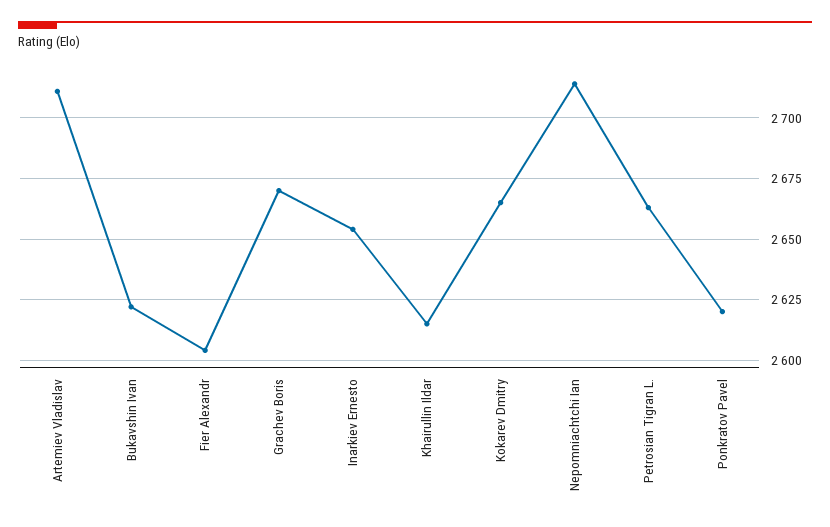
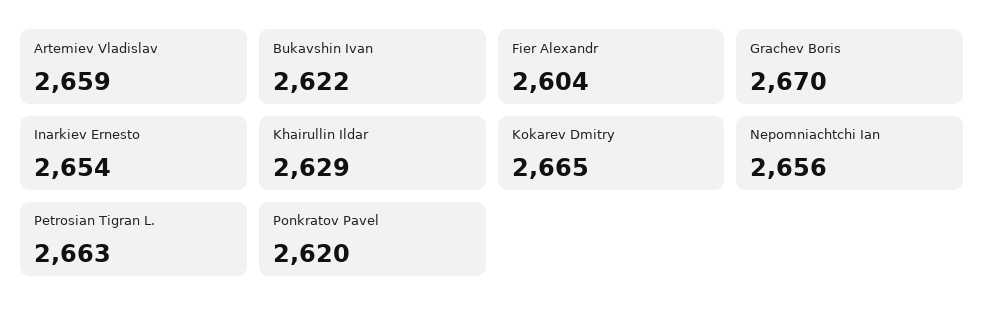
  {
-   "Artemiev Vladislav": 2710,
+   "Artemiev Vladislav": 2659,
    "Bukavshin Ivan": 2622,
    "Fier Alexandr": 2604,
    "Grachev Boris": 2670,
    "Inarkiev Ernesto": 2654,
-   "Khairullin Ildar": 2615,
+   "Khairullin Ildar": 2629,
    "Kokarev Dmitry": 2665,
-   "Nepomniachtchi Ian": 2715,
+   "Nepomniachtchi Ian": 2656,
    "Petrosian Tigran L.": 2663,
    "Ponkratov Pavel": 2620
  }

